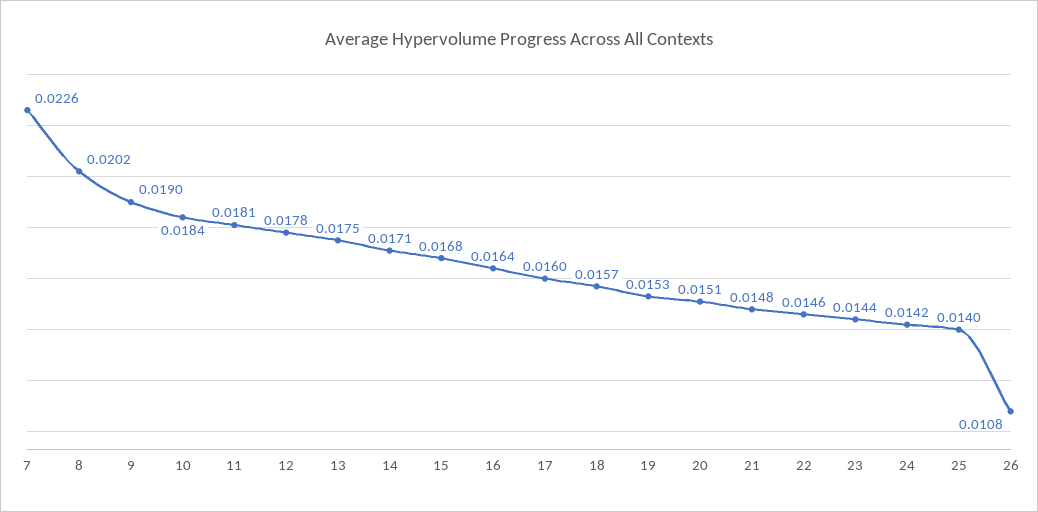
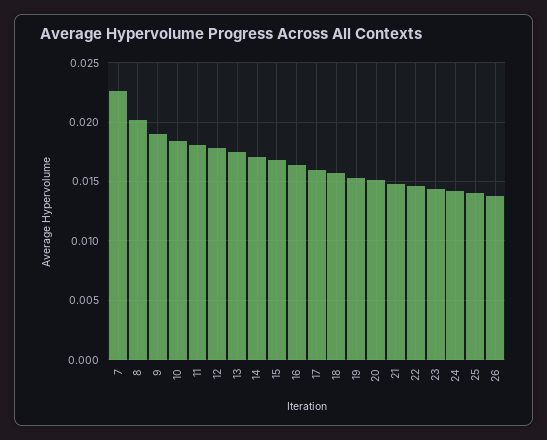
  {
    "7": 0.0226,
    "8": 0.0202,
    "9": 0.019,
    "10": 0.0184,
    "11": 0.0181,
    "12": 0.0178,
    "13": 0.0175,
    "14": 0.0171,
    "15": 0.0168,
    "16": 0.0164,
    "17": 0.016,
    "18": 0.0157,
    "19": 0.0153,
    "20": 0.0151,
    "21": 0.0148,
    "22": 0.0146,
    "23": 0.0144,
    "24": 0.0142,
    "25": 0.014,
-   "26": 0.0108
+   "26": 0.014
  }

